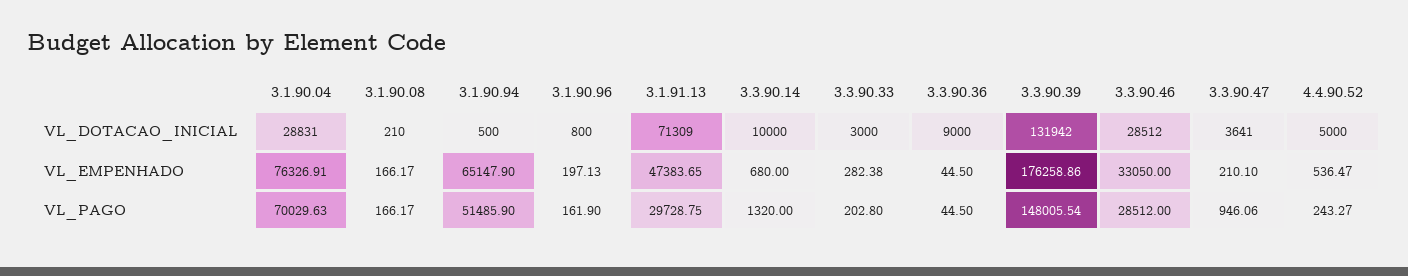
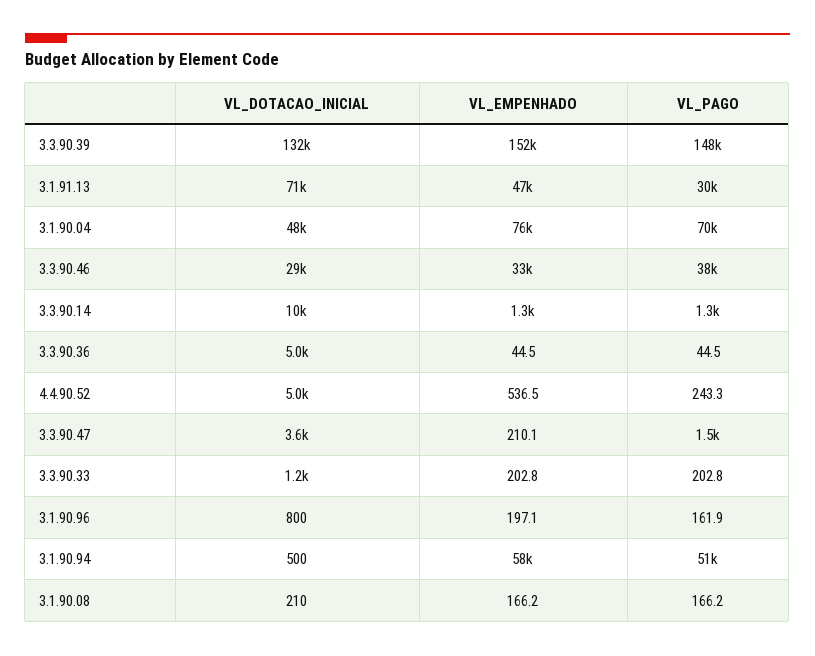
  {
    "3.1.90.04": {
-     "VL_DOTACAO_INICIAL": 28831,
+     "VL_DOTACAO_INICIAL": 48000,
      "VL_EMPENHADO": 76326.91,
      "VL_PAGO": 70029.63
    },
    "3.1.90.08": {
      "VL_DOTACAO_INICIAL": 210,
      "VL_EMPENHADO": 166.17,
      "VL_PAGO": 166.17
    },
    "3.1.90.94": {
      "VL_DOTACAO_INICIAL": 500,
-     "VL_EMPENHADO": 65147.9,
+     "VL_EMPENHADO": 58000,
      "VL_PAGO": 51485.9
    },
    "3.1.90.96": {
      "VL_DOTACAO_INICIAL": 800,
      "VL_EMPENHADO": 197.13,
      "VL_PAGO": 161.9
    },
    "3.1.91.13": {
      "VL_DOTACAO_INICIAL": 71309,
      "VL_EMPENHADO": 47383.65,
      "VL_PAGO": 29728.75
    },
    "3.3.90.14": {
      "VL_DOTACAO_INICIAL": 10000,
-     "VL_EMPENHADO": 680,
+     "VL_EMPENHADO": 1300,
      "VL_PAGO": 1320
    },
    "3.3.90.33": {
-     "VL_DOTACAO_INICIAL": 3000,
+     "VL_DOTACAO_INICIAL": 1200,
-     "VL_EMPENHADO": 282.38,
+     "VL_EMPENHADO": 202.8,
      "VL_PAGO": 202.8
    },
    "3.3.90.36": {
-     "VL_DOTACAO_INICIAL": 9000,
+     "VL_DOTACAO_INICIAL": 5000,
      "VL_EMPENHADO": 44.5,
      "VL_PAGO": 44.5
    },
    "3.3.90.39": {
      "VL_DOTACAO_INICIAL": 131942,
-     "VL_EMPENHADO": 176258.86,
+     "VL_EMPENHADO": 152000,
      "VL_PAGO": 148005.54
    },
    "3.3.90.46": {
      "VL_DOTACAO_INICIAL": 28512,
      "VL_EMPENHADO": 33050,
-     "VL_PAGO": 28512
+     "VL_PAGO": 38000
    },
    "3.3.90.47": {
      "VL_DOTACAO_INICIAL": 3641,
      "VL_EMPENHADO": 210.1,
-     "VL_PAGO": 946.06
+     "VL_PAGO": 1500
    },
    "4.4.90.52": {
      "VL_DOTACAO_INICIAL": 5000,
      "VL_EMPENHADO": 536.47,
      "VL_PAGO": 243.27
    }
  }

